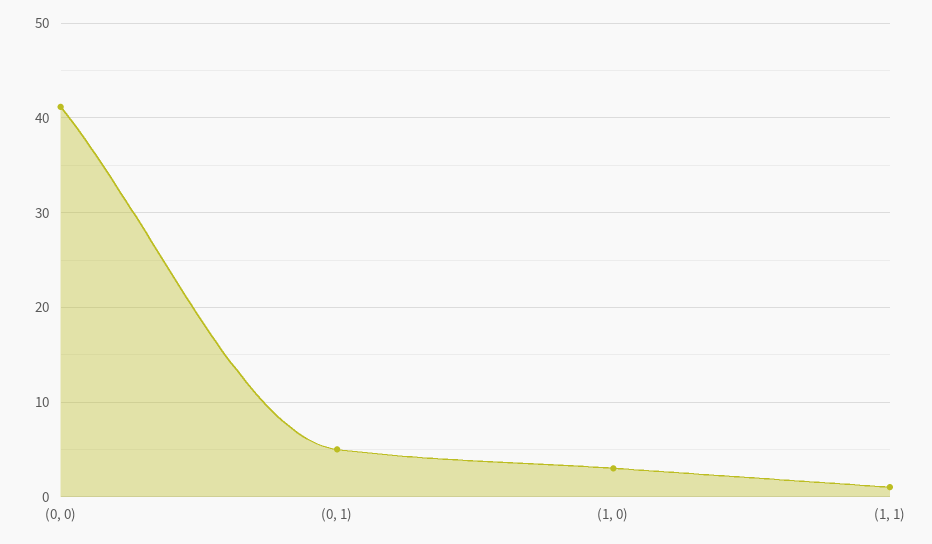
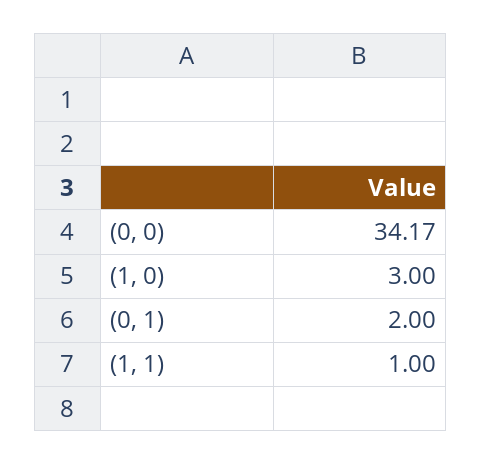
  {
-   "(0, 0)": 41,
+   "(0, 0)": 34.17,
-   "(0, 1)": 5,
+   "(0, 1)": 2,
    "(1, 0)": 3,
    "(1, 1)": 1
  }

